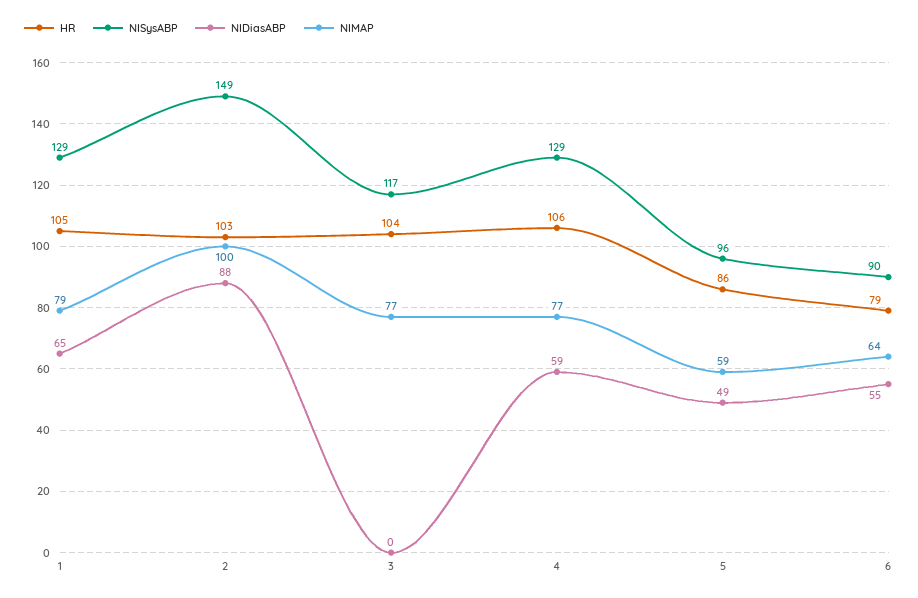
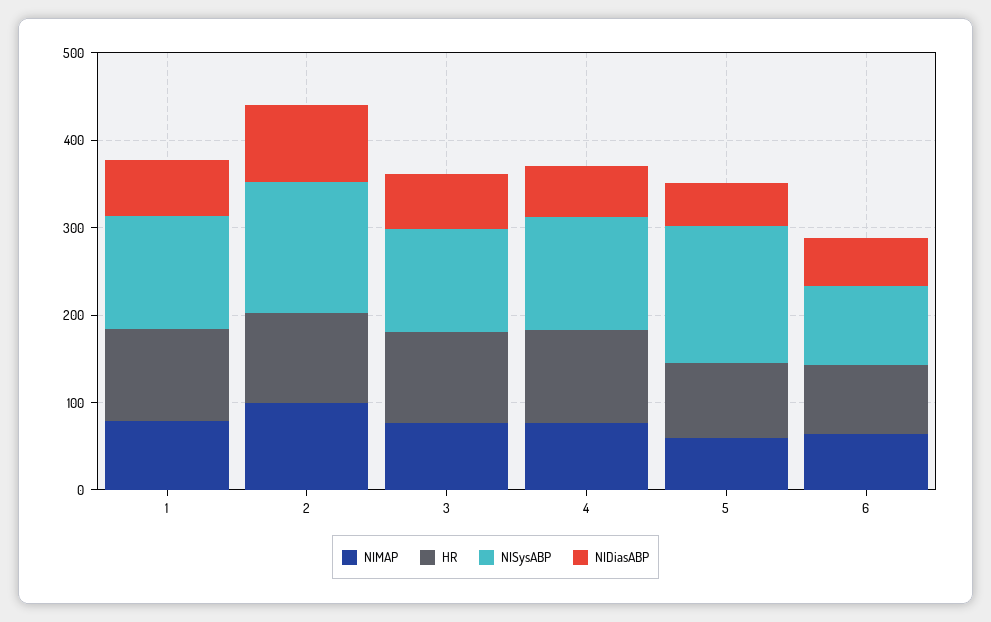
  {
    "HR": {
      "1": 105,
      "2": 103,
      "3": 104,
      "4": 106,
      "5": 86,
      "6": 79
    },
    "NISysABP": {
      "1": 129,
      "2": 149,
      "3": 117,
      "4": 129,
-     "5": 96,
+     "5": 160,
      "6": 90
    },
    "NIDiasABP": {
      "1": 65,
      "2": 88,
-     "3": 0,
+     "3": 60,
      "4": 59,
      "5": 49,
      "6": 55
    },
    "NIMAP": {
      "1": 79,
      "2": 100,
      "3": 77,
      "4": 77,
      "5": 59,
      "6": 64
    }
  }

